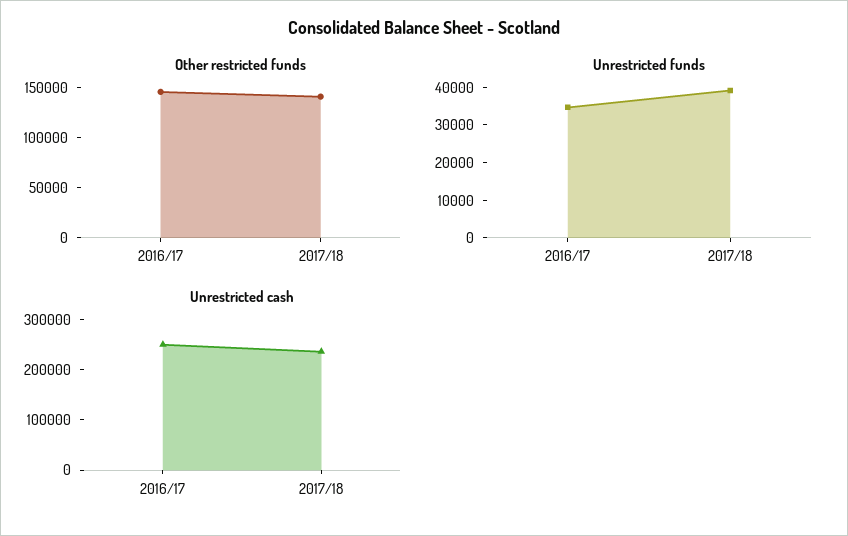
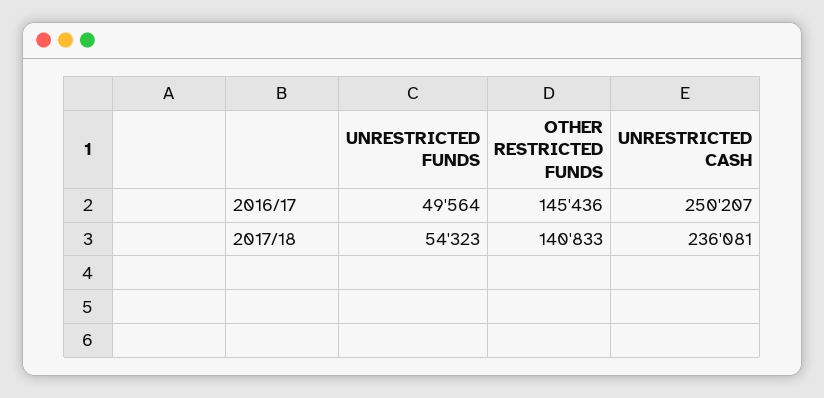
  {
    "Other restricted funds": {
      "2016/17": 145436,
      "2017/18": 140833
    },
    "Unrestricted funds": {
-     "2016/17": 35000,
+     "2016/17": 49564,
-     "2017/18": 40000
+     "2017/18": 54323
    },
    "Unrestricted cash": {
      "2016/17": 250207,
      "2017/18": 236081
    }
  }

